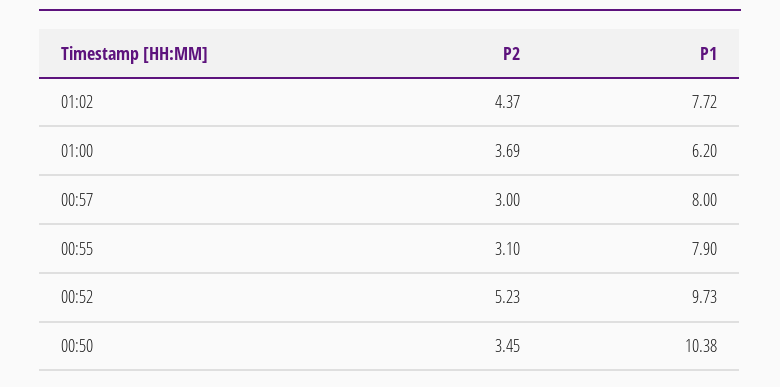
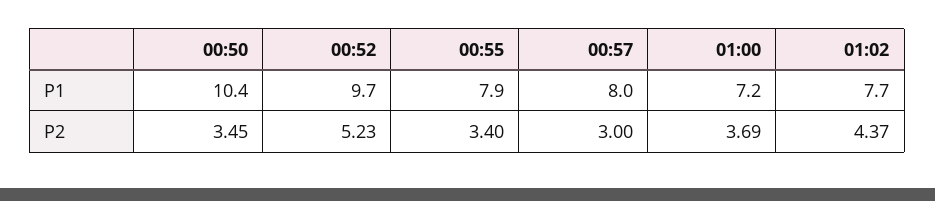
  {
    "P2": {
      "01:02": 4.37,
      "01:00": 3.69,
      "00:57": 3,
-     "00:55": 3.1,
+     "00:55": 3.4,
      "00:52": 5.23,
      "00:50": 3.45
    },
    "P1": {
      "01:02": 7.72,
-     "01:00": 6.2,
+     "01:00": 7.2,
      "00:57": 8,
      "00:55": 7.9,
      "00:52": 9.73,
      "00:50": 10.38
    }
  }

